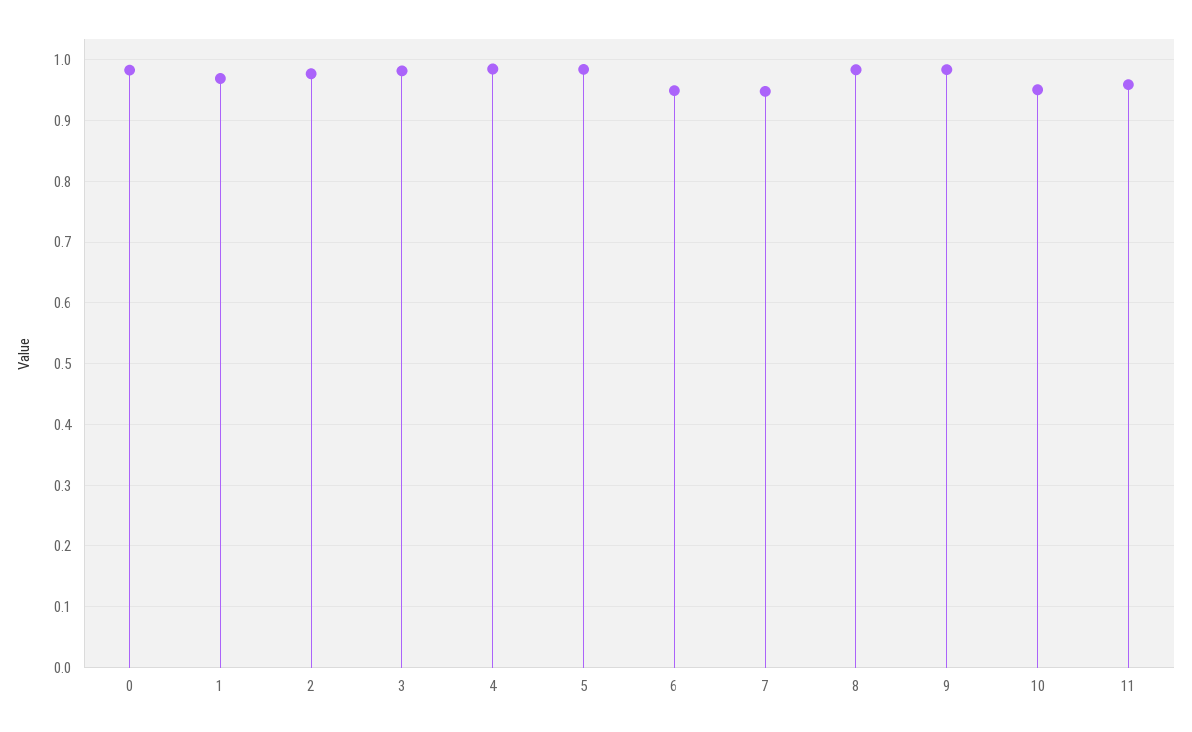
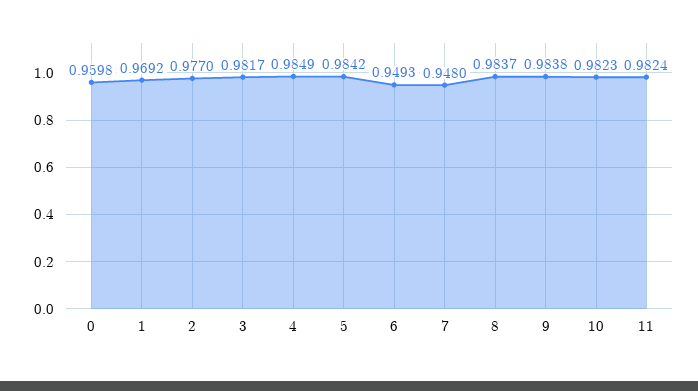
  {
-   "0": 0.98,
+   "0": 0.9598,
    "1": 0.9692,
    "2": 0.977,
    "3": 0.9817,
    "4": 0.9849,
    "5": 0.9842,
    "6": 0.9493,
    "7": 0.948,
    "8": 0.9837,
    "9": 0.9838,
-   "10": 0.95,
+   "10": 0.9823,
-   "11": 0.96
+   "11": 0.9824
  }

